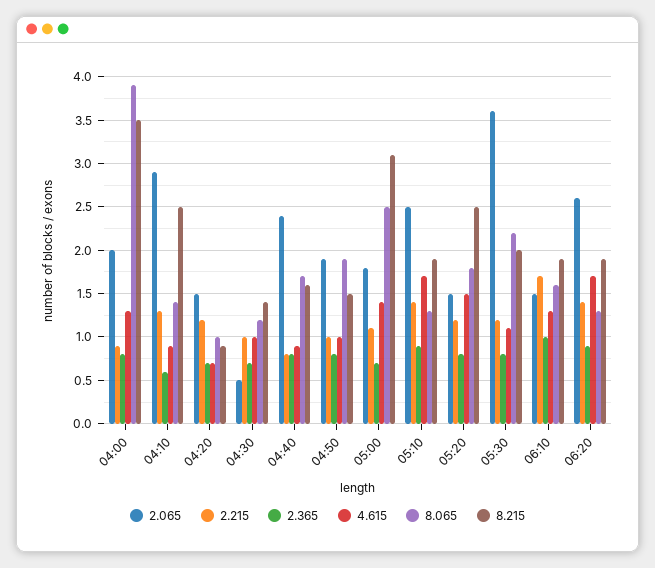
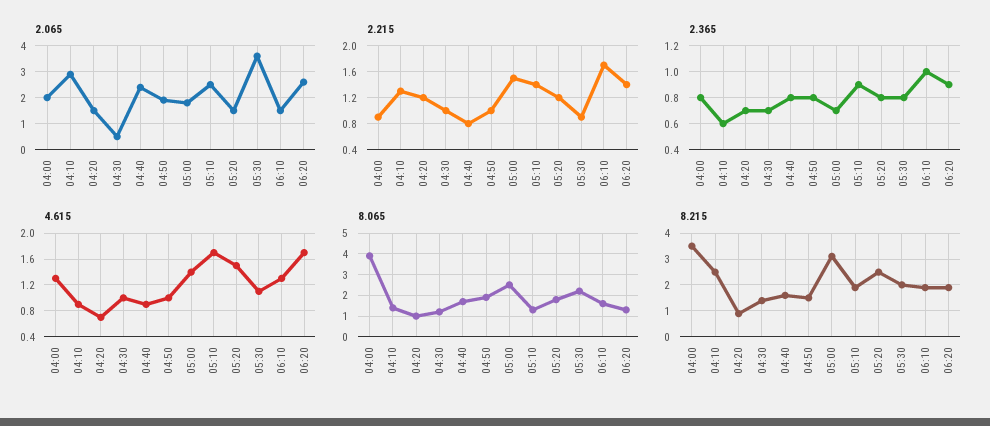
  {
    "2.065": {
      "04:00": 2,
      "04:10": 2.9,
      "04:20": 1.5,
      "04:30": 0.5,
      "04:40": 2.4,
      "04:50": 1.9,
      "05:00": 1.8,
      "05:10": 2.5,
      "05:20": 1.5,
      "05:30": 3.6,
      "06:10": 1.5,
      "06:20": 2.6
    },
    "2.215": {
      "04:00": 0.9,
      "04:10": 1.3,
      "04:20": 1.2,
      "04:30": 1,
      "04:40": 0.8,
      "04:50": 1,
-     "05:00": 1.1,
+     "05:00": 1.5,
      "05:10": 1.4,
      "05:20": 1.2,
-     "05:30": 1.2,
+     "05:30": 0.9,
      "06:10": 1.7,
      "06:20": 1.4
    },
    "2.365": {
      "04:00": 0.8,
      "04:10": 0.6,
      "04:20": 0.7,
      "04:30": 0.7,
      "04:40": 0.8,
      "04:50": 0.8,
      "05:00": 0.7,
      "05:10": 0.9,
      "05:20": 0.8,
      "05:30": 0.8,
      "06:10": 1,
      "06:20": 0.9
    },
    "4.615": {
      "04:00": 1.3,
      "04:10": 0.9,
      "04:20": 0.7,
      "04:30": 1,
      "04:40": 0.9,
      "04:50": 1,
      "05:00": 1.4,
      "05:10": 1.7,
      "05:20": 1.5,
      "05:30": 1.1,
      "06:10": 1.3,
      "06:20": 1.7
    },
    "8.065": {
      "04:00": 3.9,
      "04:10": 1.4,
      "04:20": 1,
      "04:30": 1.2,
      "04:40": 1.7,
      "04:50": 1.9,
      "05:00": 2.5,
      "05:10": 1.3,
      "05:20": 1.8,
      "05:30": 2.2,
      "06:10": 1.6,
      "06:20": 1.3
    },
    "8.215": {
      "04:00": 3.5,
      "04:10": 2.5,
      "04:20": 0.9,
      "04:30": 1.4,
      "04:40": 1.6,
      "04:50": 1.5,
      "05:00": 3.1,
      "05:10": 1.9,
      "05:20": 2.5,
      "05:30": 2,
      "06:10": 1.9,
      "06:20": 1.9
    }
  }

